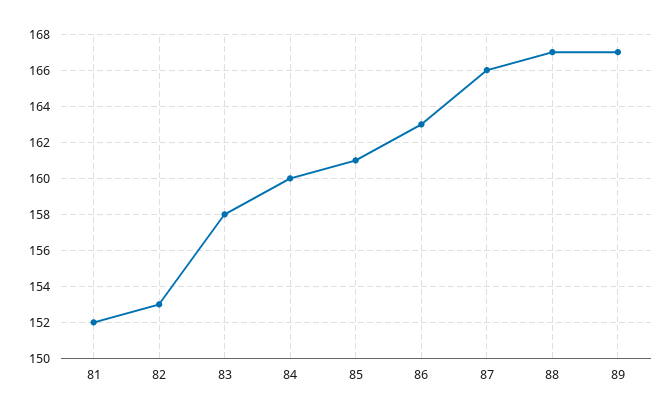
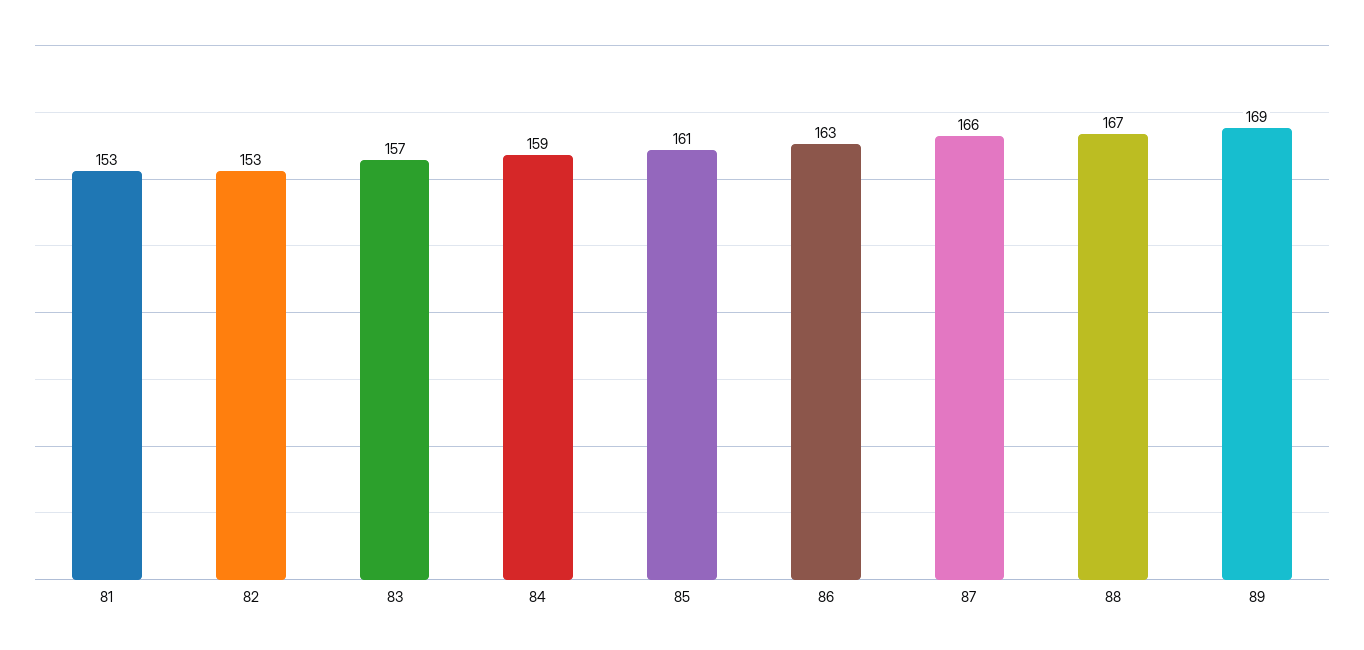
  {
-   "81": 152,
+   "81": 153,
    "82": 153,
-   "83": 158,
+   "83": 157,
-   "84": 160,
+   "84": 159,
    "85": 161,
    "86": 163,
    "87": 166,
    "88": 167,
-   "89": 167
+   "89": 169
  }

